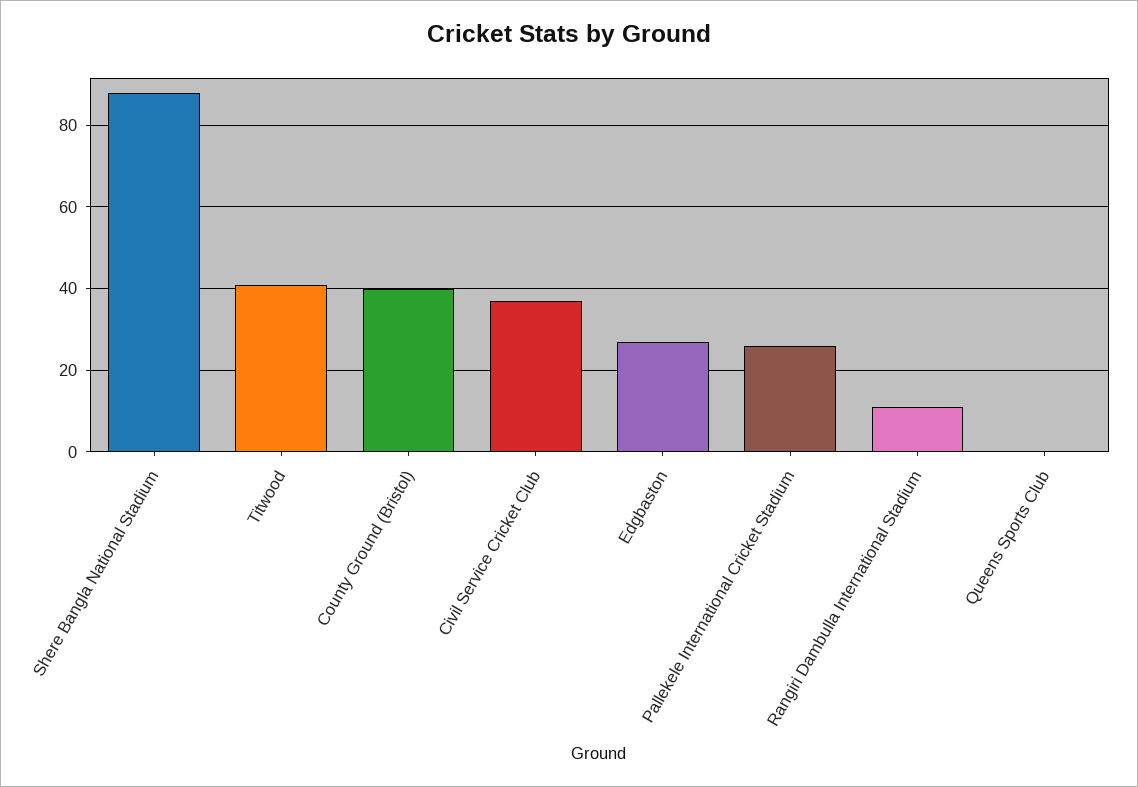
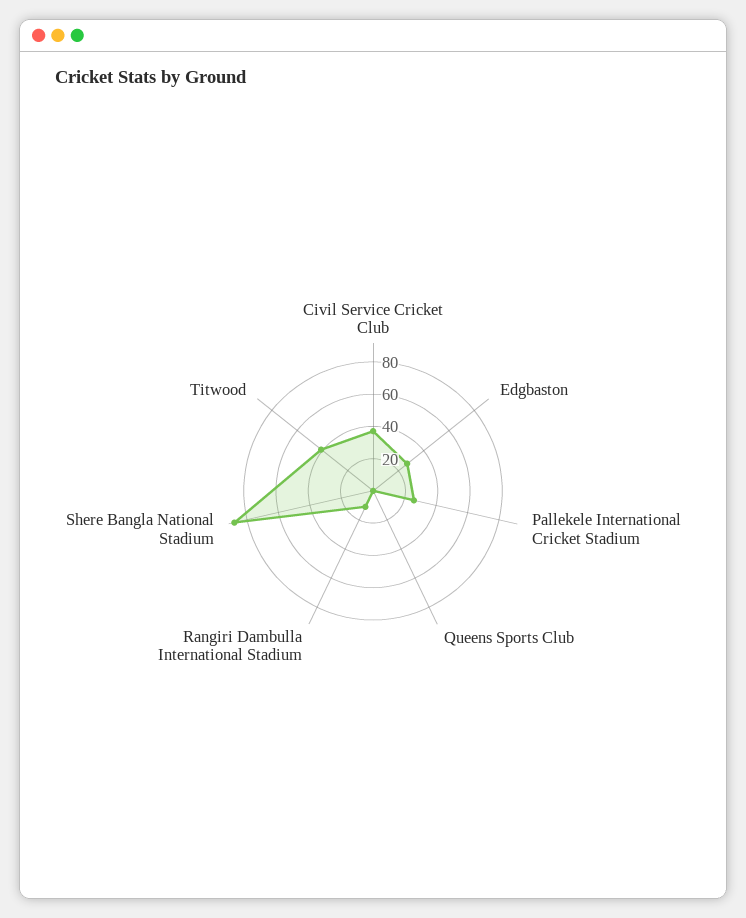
  {
    "Shere Bangla National Stadium": 90,
    "Titwood": 40,
-   "County Ground (Bristol)": 40,
    "Civil Service Cricket Club": 35,
    "Edgbaston": 25,
    "Pallekele International Cricket Stadium": 25,
    "Rangiri Dambulla International Stadium": 10,
    "Queens Sports Club": 0
  }

